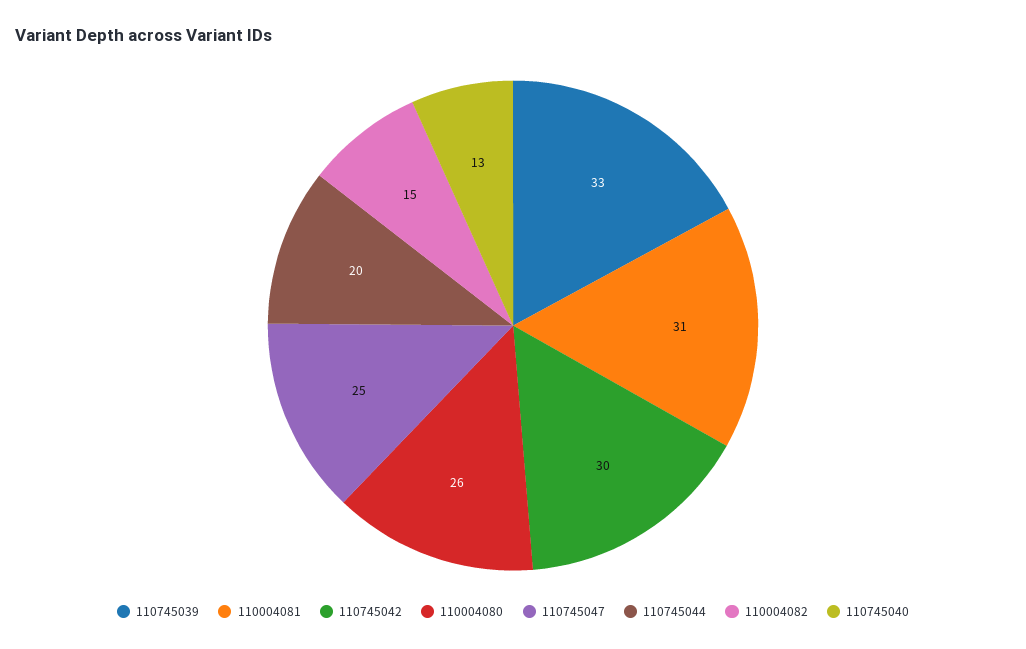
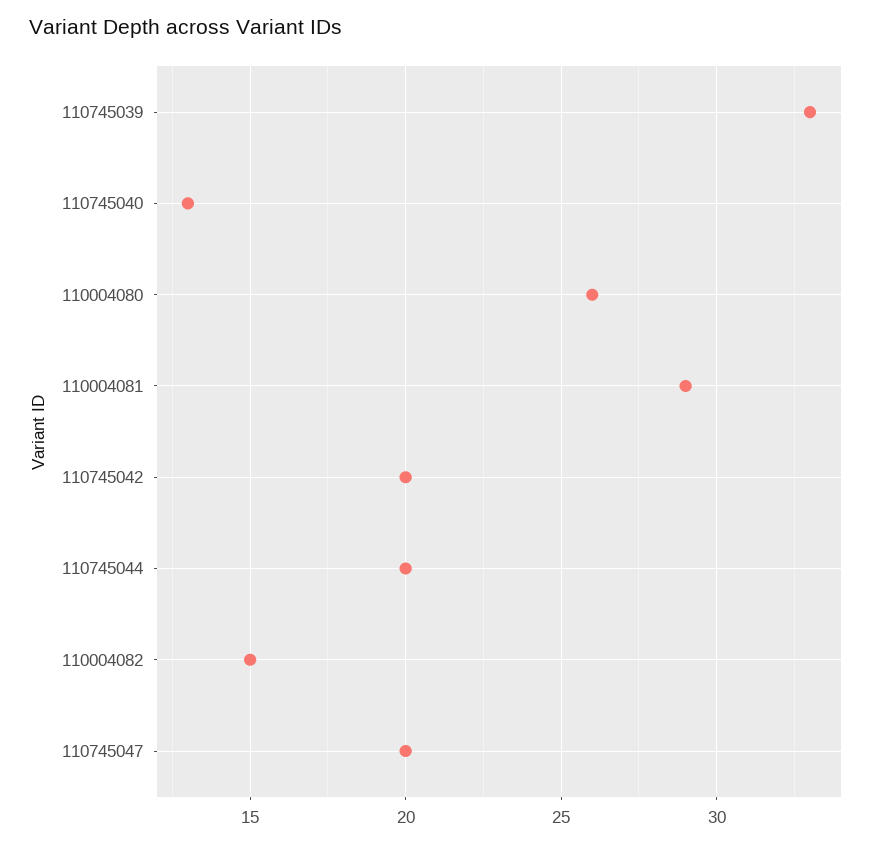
  {
    "110745039": 33,
-   "110004081": 31,
+   "110004081": 29,
-   "110745042": 30,
+   "110745042": 20,
    "110004080": 26,
-   "110745047": 25,
+   "110745047": 20,
    "110745044": 20,
    "110004082": 15,
    "110745040": 13
  }

